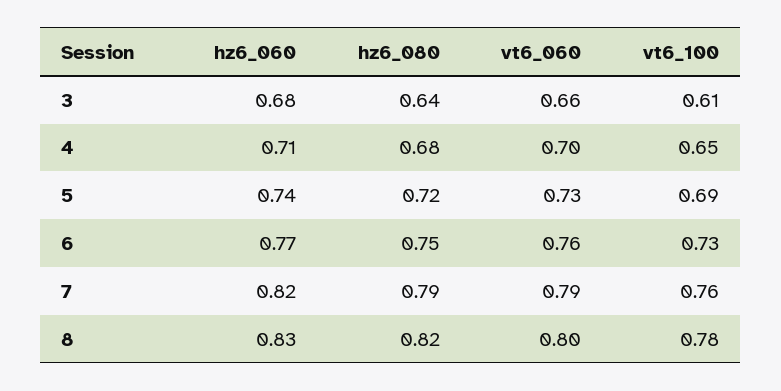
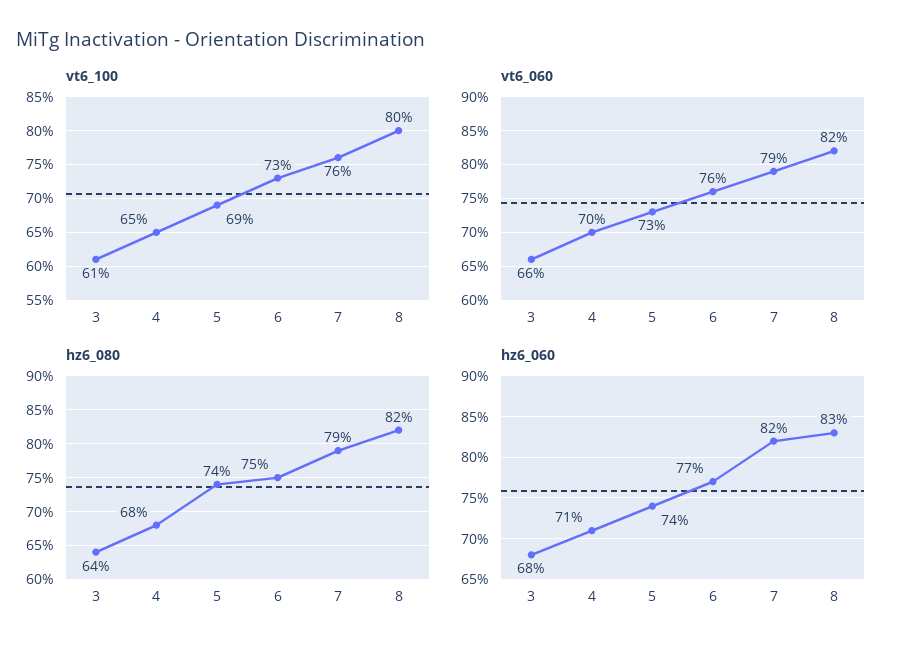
  {
    "hz6_060": {
      "3": 0.68,
      "4": 0.71,
      "5": 0.74,
      "6": 0.77,
      "7": 0.82,
      "8": 0.83
    },
    "hz6_080": {
      "3": 0.64,
      "4": 0.68,
-     "5": 0.72,
+     "5": 0.74,
      "6": 0.75,
      "7": 0.79,
      "8": 0.82
    },
    "vt6_060": {
      "3": 0.66,
      "4": 0.7,
      "5": 0.73,
      "6": 0.76,
      "7": 0.79,
-     "8": 0.8
+     "8": 0.82
    },
    "vt6_100": {
      "3": 0.61,
      "4": 0.65,
      "5": 0.69,
      "6": 0.73,
      "7": 0.76,
-     "8": 0.78
+     "8": 0.8
    }
  }

